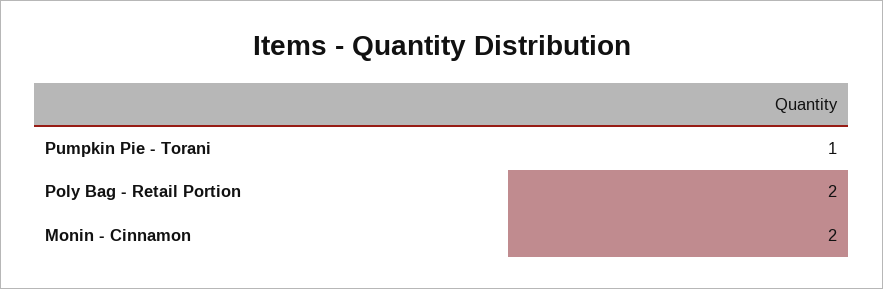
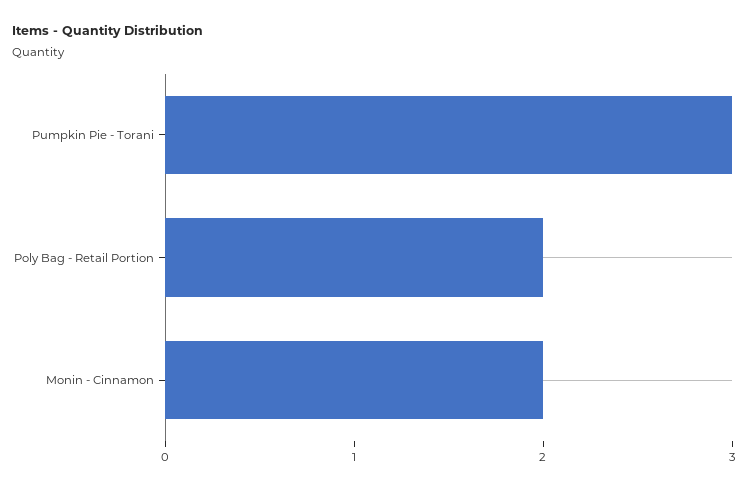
  {
-   "Pumpkin Pie - Torani": 1,
+   "Pumpkin Pie - Torani": 3,
    "Poly Bag - Retail Portion": 2,
    "Monin - Cinnamon": 2
  }

